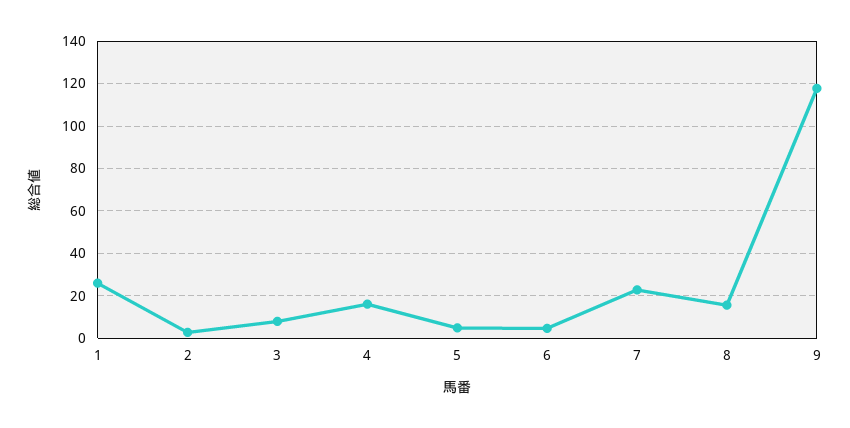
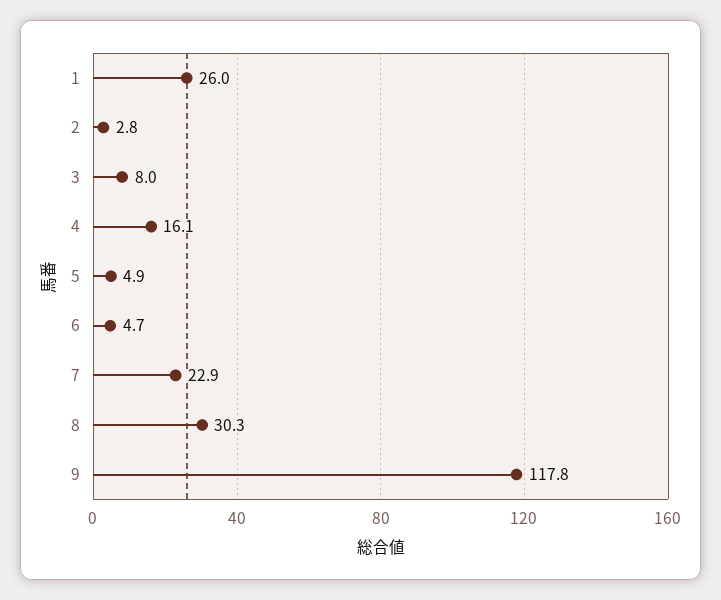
  {
    "1": 26,
    "2": 2.8,
    "3": 8,
    "4": 16.1,
    "5": 4.9,
    "6": 4.7,
    "7": 22.9,
-   "8": 15,
+   "8": 30.3,
    "9": 117.8
  }

